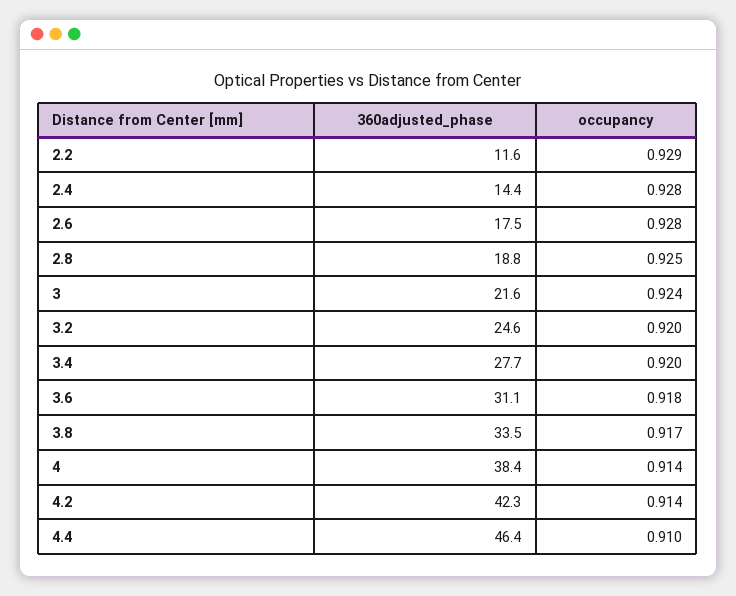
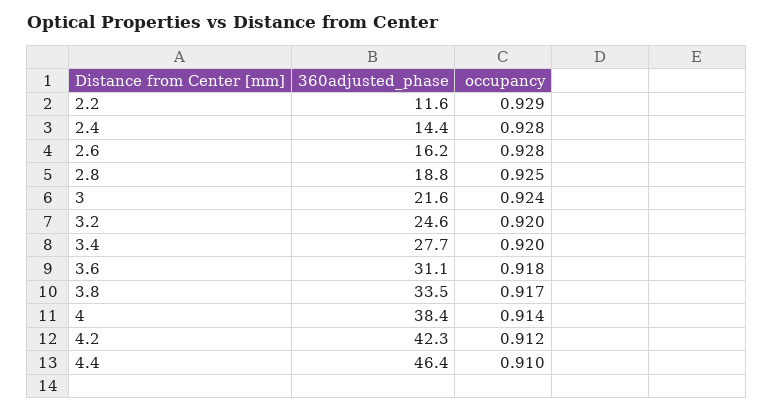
  {
    "360adjusted_phase": {
      "2.2": 11.6,
      "2.4": 14.4,
-     "2.6": 17.5,
+     "2.6": 16.2,
      "2.8": 18.8,
      "3": 21.6,
      "3.2": 24.6,
      "3.4": 27.7,
      "3.6": 31.1,
      "3.8": 33.5,
      "4": 38.4,
      "4.2": 42.3,
      "4.4": 46.4
    },
    "occupancy": {
      "2.2": 0.929,
      "2.4": 0.928,
      "2.6": 0.928,
      "2.8": 0.925,
      "3": 0.924,
      "3.2": 0.92,
      "3.4": 0.92,
      "3.6": 0.918,
      "3.8": 0.917,
      "4": 0.914,
-     "4.2": 0.914,
+     "4.2": 0.912,
      "4.4": 0.91
    }
  }

